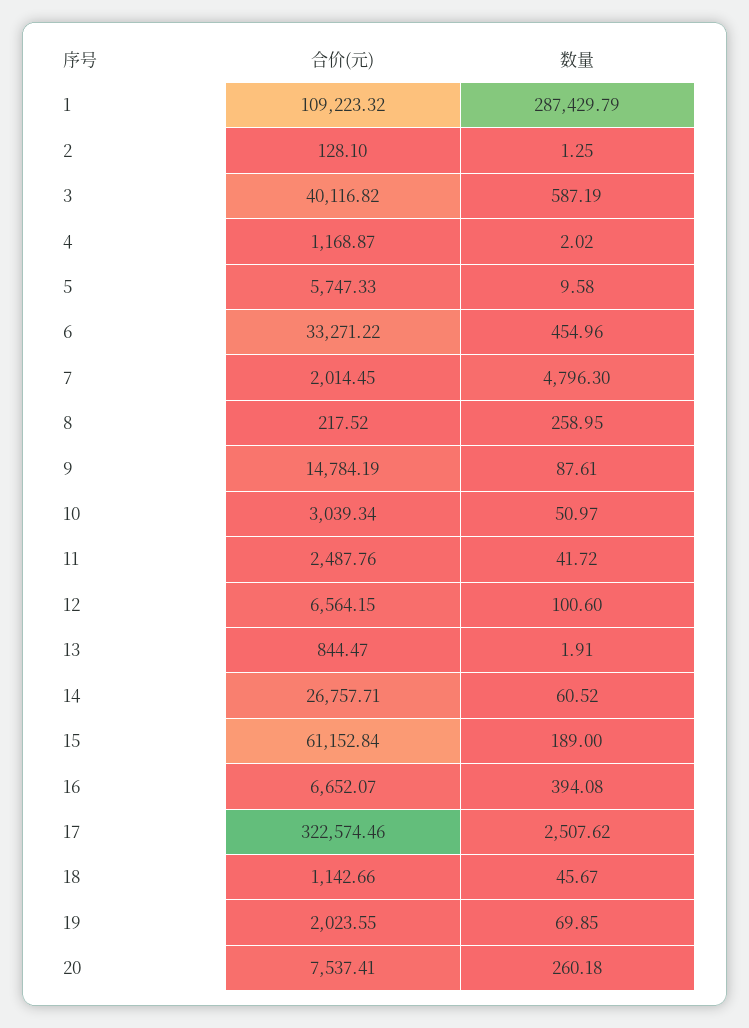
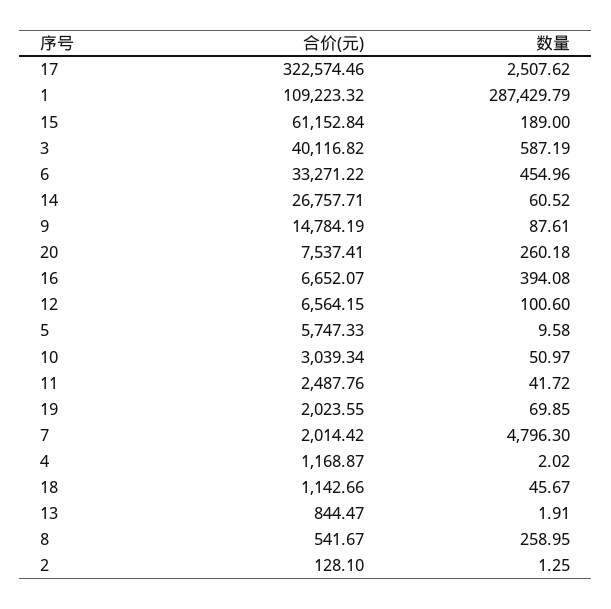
  {
    "合价(元)": {
      "1": 109223.32,
      "2": 128.1,
      "3": 40116.82,
      "4": 1168.87,
      "5": 5747.33,
      "6": 33271.22,
-     "7": 2014.45,
+     "7": 2014.42,
-     "8": 217.52,
+     "8": 541.67,
      "9": 14784.19,
      "10": 3039.34,
      "11": 2487.76,
      "12": 6564.15,
      "13": 844.47,
      "14": 26757.71,
      "15": 61152.84,
      "16": 6652.07,
      "17": 322574.46,
      "18": 1142.66,
      "19": 2023.55,
      "20": 7537.41
    },
    "数量": {
      "1": 287429.79,
      "2": 1.25,
      "3": 587.19,
      "4": 2.02,
      "5": 9.58,
      "6": 454.96,
      "7": 4796.3,
      "8": 258.95,
      "9": 87.61,
      "10": 50.97,
      "11": 41.72,
      "12": 100.6,
      "13": 1.91,
      "14": 60.52,
      "15": 189,
      "16": 394.08,
      "17": 2507.62,
      "18": 45.67,
      "19": 69.85,
      "20": 260.18
    }
  }

